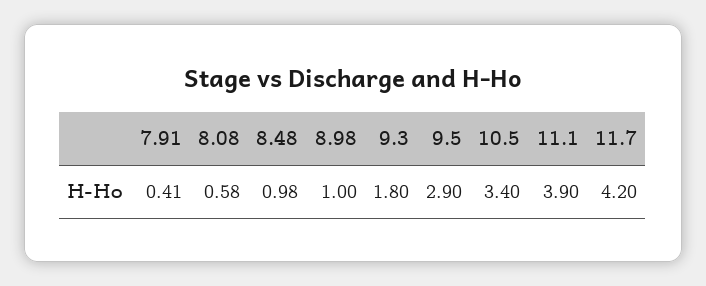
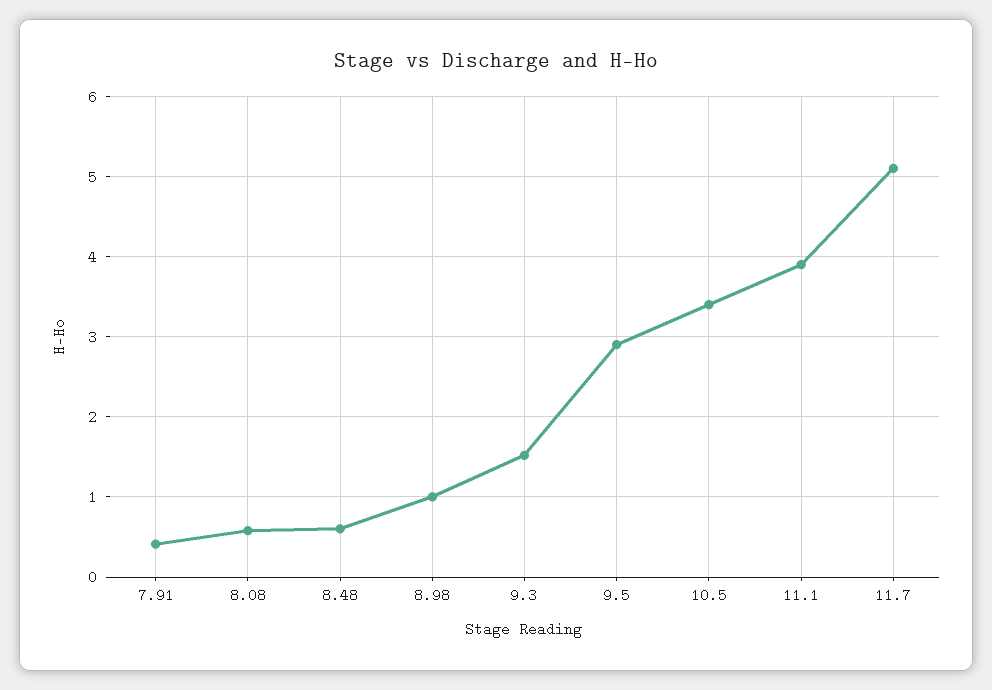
  {
    "7.91": 0.41,
    "8.08": 0.58,
-   "8.48": 0.98,
+   "8.48": 0.6,
    "8.98": 1,
-   "9.3": 1.8,
+   "9.3": 1.5,
    "9.5": 2.9,
    "10.5": 3.4,
    "11.1": 3.9,
-   "11.7": 4.2
+   "11.7": 5.1
  }

